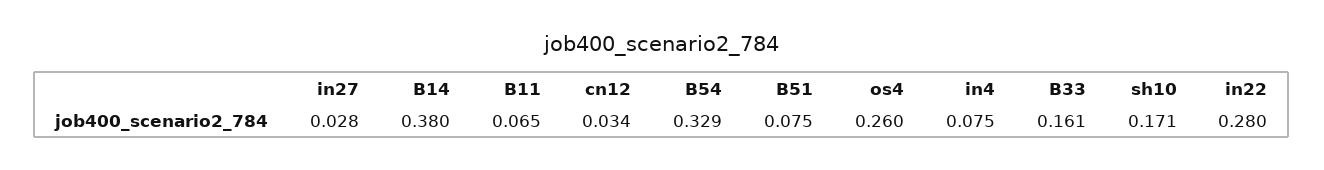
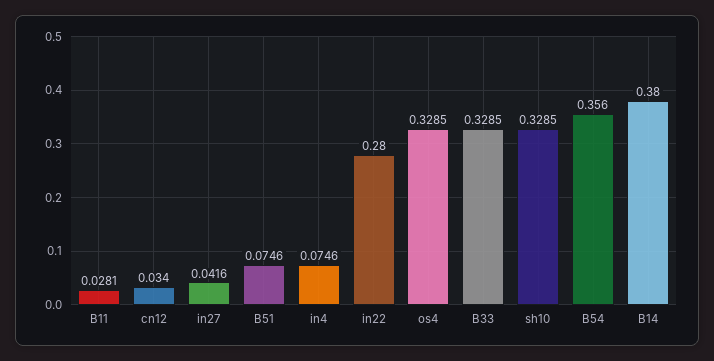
  {
-   "in27": 0.028,
+   "in27": 0.0416,
    "B14": 0.38,
-   "B11": 0.065,
+   "B11": 0.0281,
    "cn12": 0.034,
-   "B54": 0.329,
+   "B54": 0.356,
    "B51": 0.0746,
-   "os4": 0.26,
+   "os4": 0.3285,
    "in4": 0.0746,
-   "B33": 0.161,
+   "B33": 0.3285,
-   "sh10": 0.171,
+   "sh10": 0.3285,
    "in22": 0.28
  }

